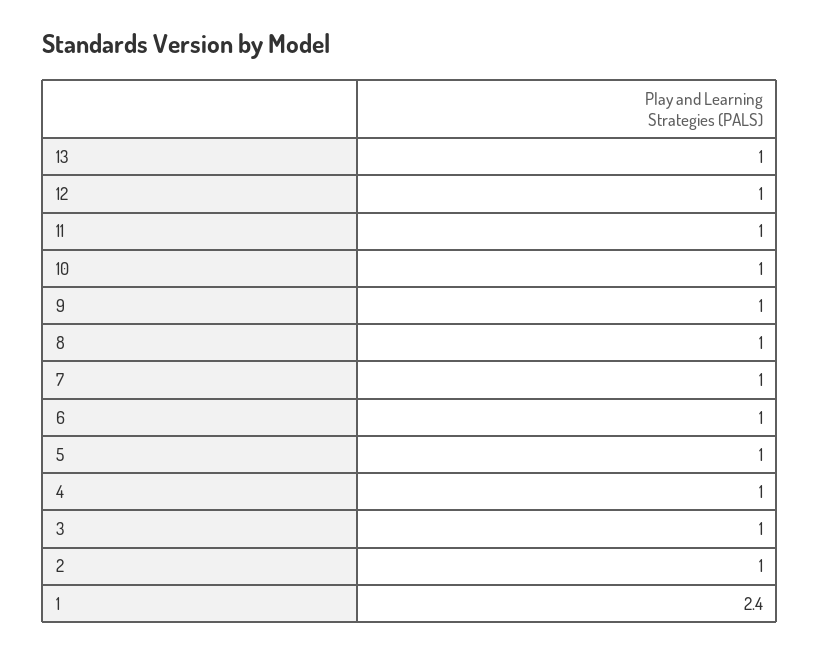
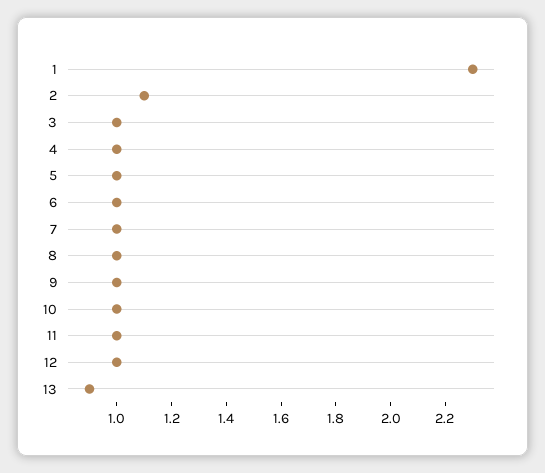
  {
-   "13": 1,
+   "13": 0.9,
    "12": 1,
    "11": 1,
    "10": 1,
    "9": 1,
    "8": 1,
    "7": 1,
    "6": 1,
    "5": 1,
    "4": 1,
    "3": 1,
-   "2": 1,
+   "2": 1.1,
-   "1": 2.4
+   "1": 2.3
  }

